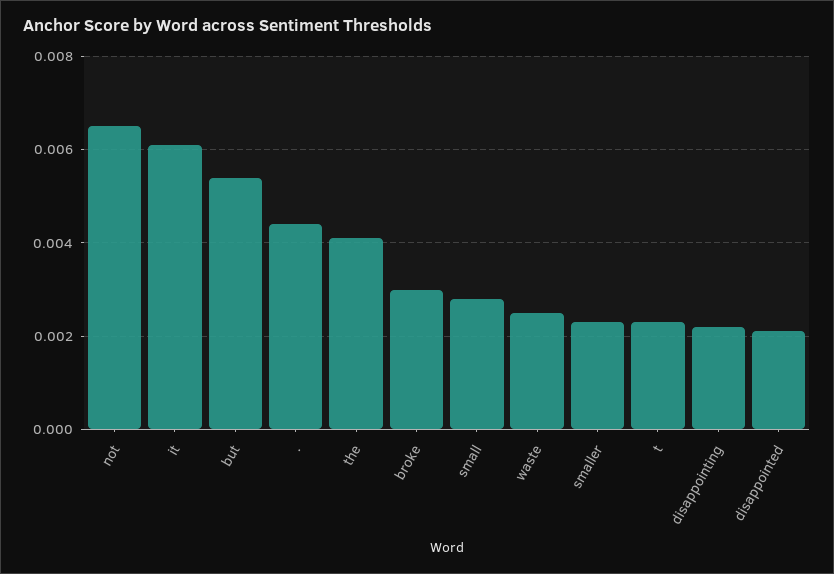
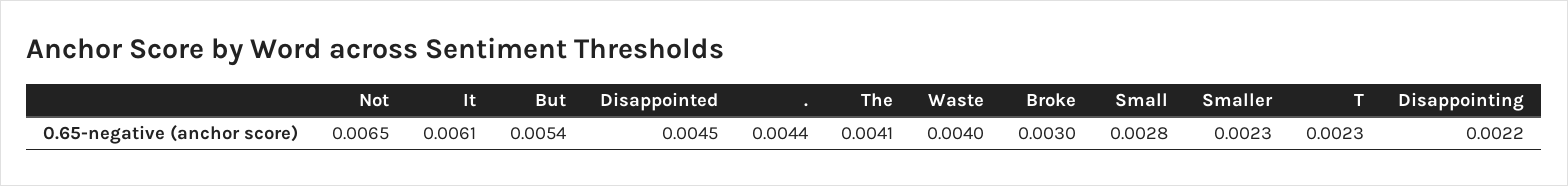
  {
    "not": 0.0065,
    "it": 0.0061,
    "but": 0.0054,
    ".": 0.0044,
    "the": 0.0041,
    "broke": 0.003,
    "small": 0.0028,
-   "waste": 0.0025,
+   "waste": 0.004,
    "smaller": 0.0023,
    "t": 0.0023,
    "disappointing": 0.0022,
-   "disappointed": 0.002
+   "disappointed": 0.0045
  }

